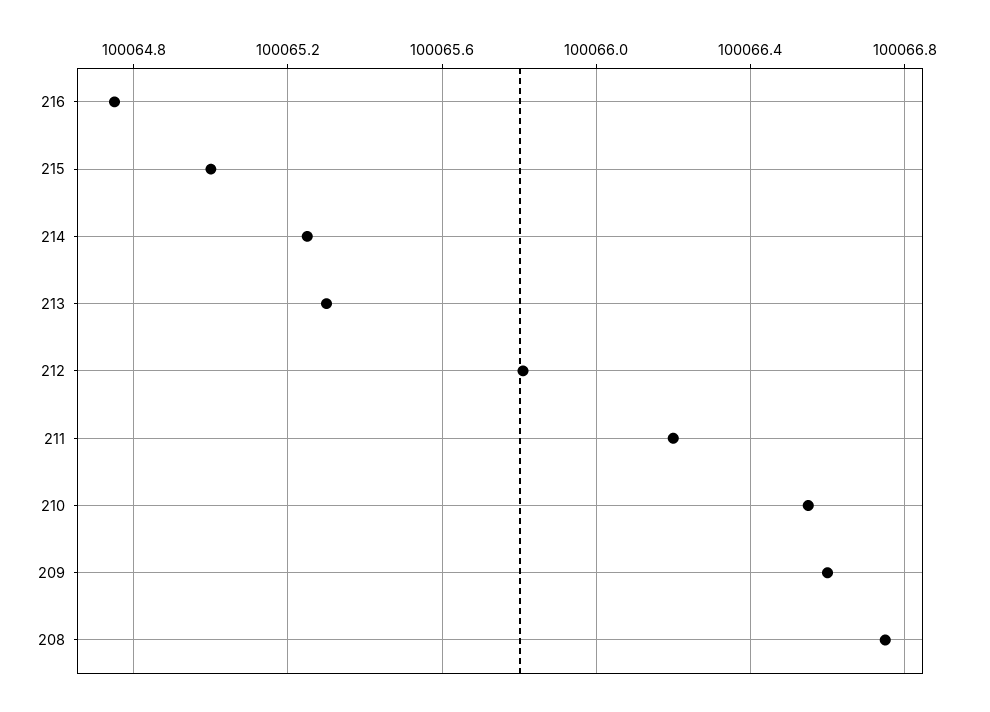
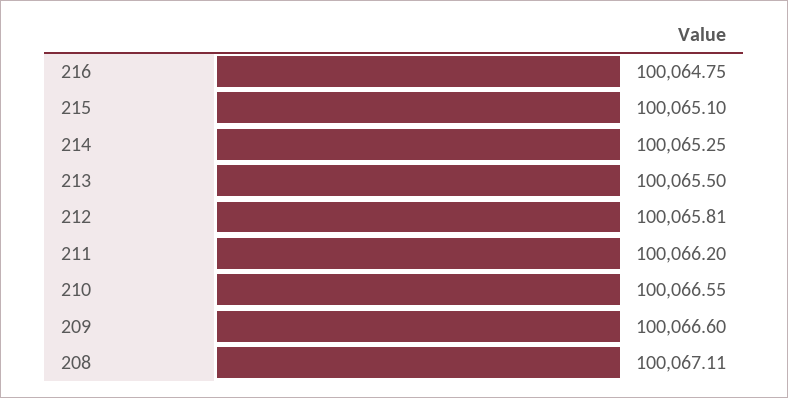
  {
    "216": 100064.75,
-   "215": 100065,
+   "215": 100065.1,
    "214": 100065.25,
-   "213": 100065.3,
+   "213": 100065.5,
    "212": 100065.81,
    "211": 100066.2,
    "210": 100066.55,
    "209": 100066.6,
-   "208": 100066.75
+   "208": 100067.11
  }

